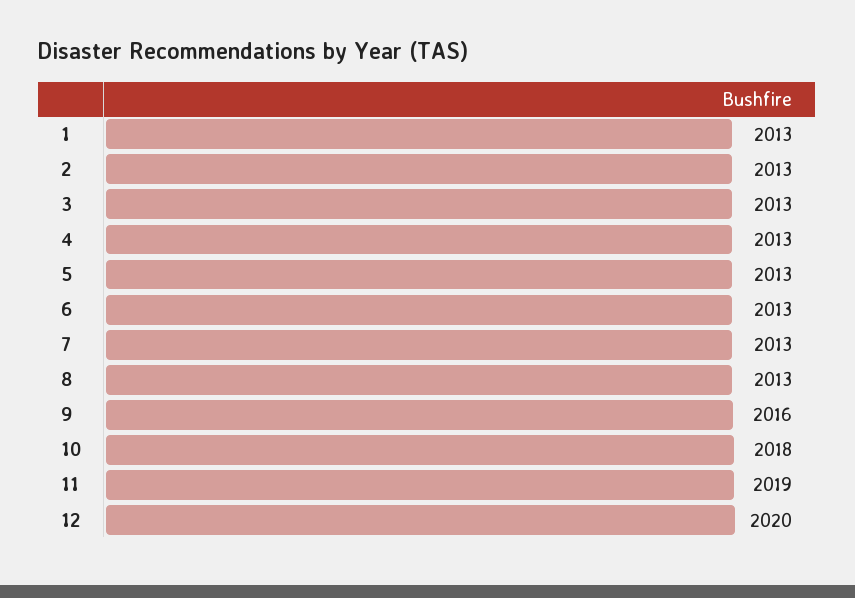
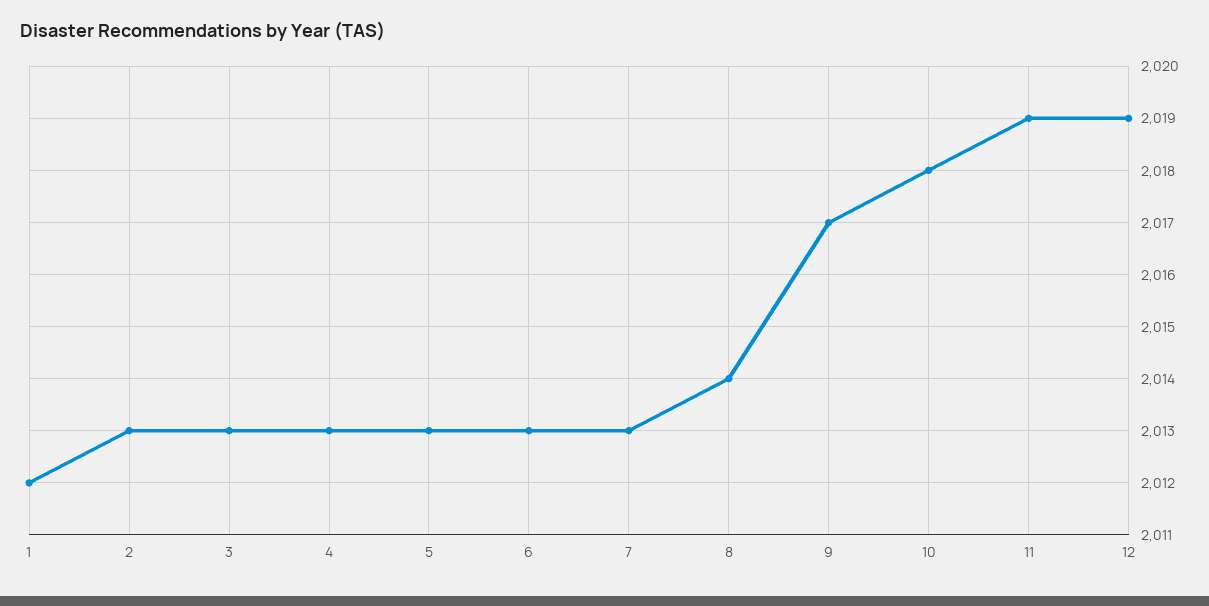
  {
-   "1": 2013,
+   "1": 2012,
    "2": 2013,
    "3": 2013,
    "4": 2013,
    "5": 2013,
    "6": 2013,
    "7": 2013,
-   "8": 2013,
+   "8": 2014,
-   "9": 2016,
+   "9": 2017,
    "10": 2018,
    "11": 2019,
-   "12": 2020
+   "12": 2019
  }

